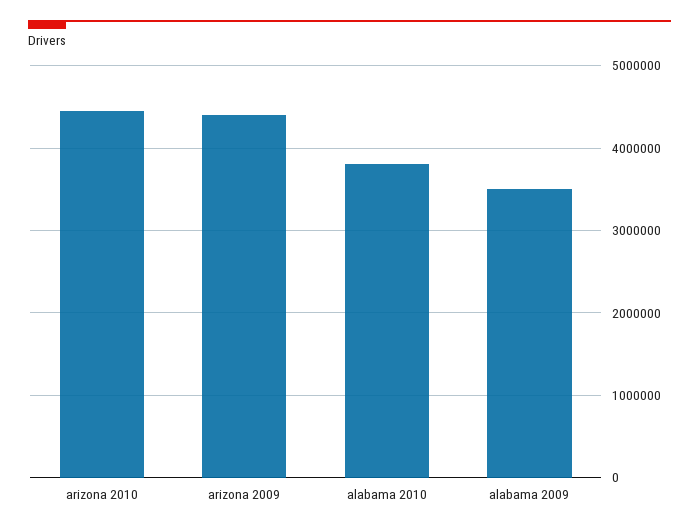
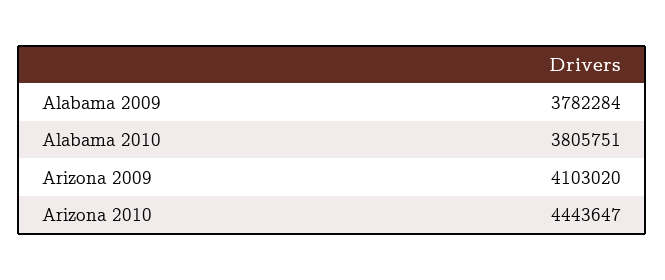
  {
    "arizona 2010": 4443647,
-   "arizona 2009": 4400000,
+   "arizona 2009": 4103020,
    "alabama 2010": 3805751,
-   "alabama 2009": 3500000
+   "alabama 2009": 3782284
  }

